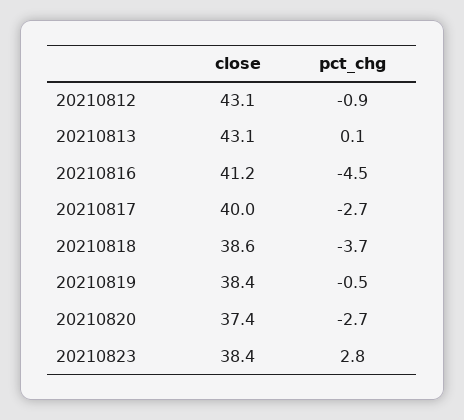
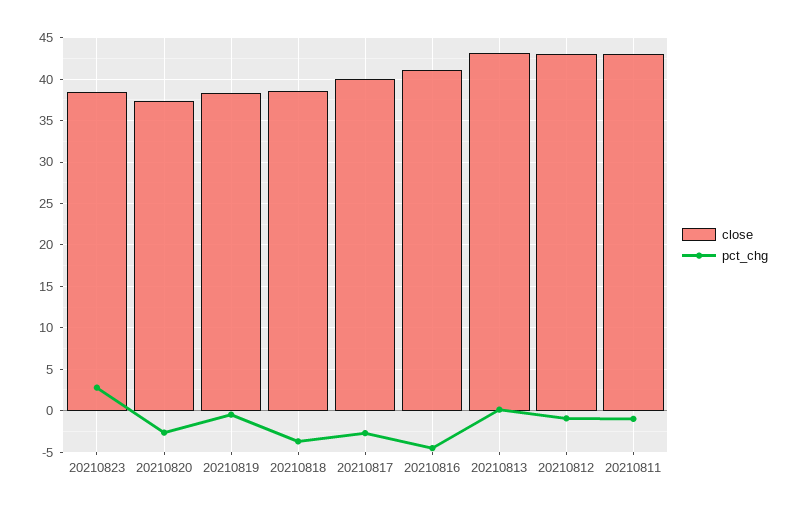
  {
    "close": {
      "20210812": 43.1,
      "20210813": 43.1,
      "20210816": 41.2,
      "20210817": 40,
      "20210818": 38.6,
      "20210819": 38.4,
      "20210820": 37.4,
-     "20210823": 38.4
+     "20210823": 38.4,
+     "20210811": 43
    },
    "pct_chg": {
      "20210812": -0.9,
      "20210813": 0.1,
      "20210816": -4.5,
      "20210817": -2.7,
      "20210818": -3.7,
      "20210819": -0.5,
      "20210820": -2.7,
-     "20210823": 2.8
+     "20210823": 2.8,
+     "20210811": -1
    }
  }

